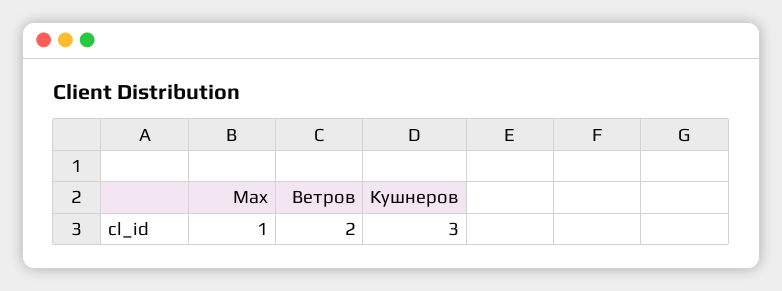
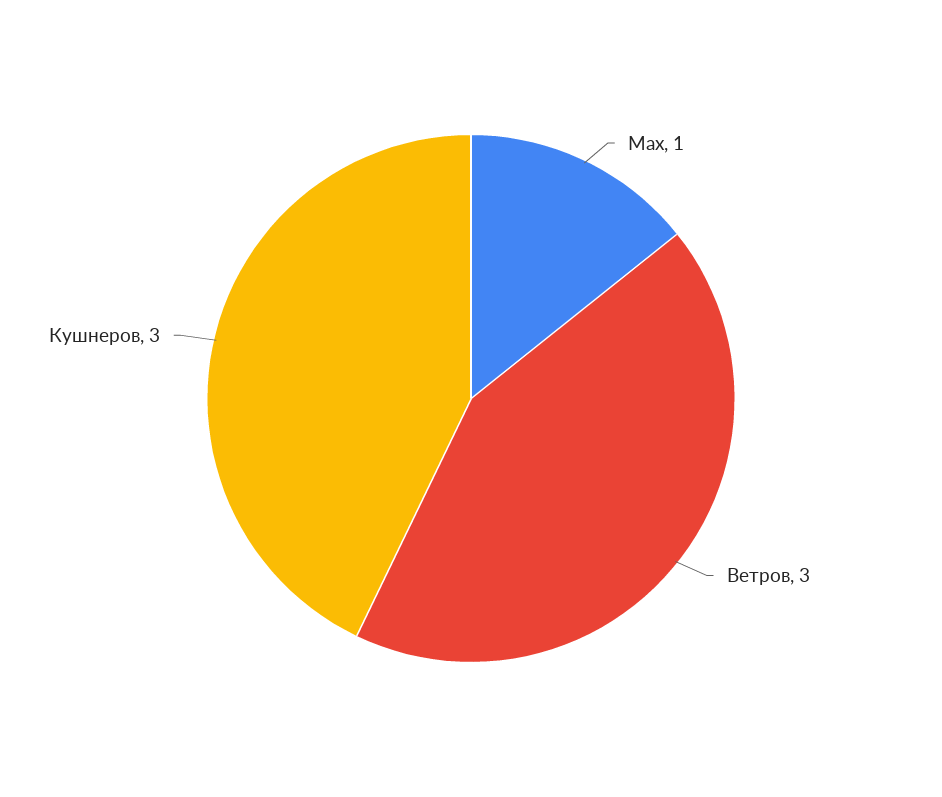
  {
    "Max": 1,
-   "Ветров": 2,
+   "Ветров": 3,
    "Кушнеров": 3
  }

